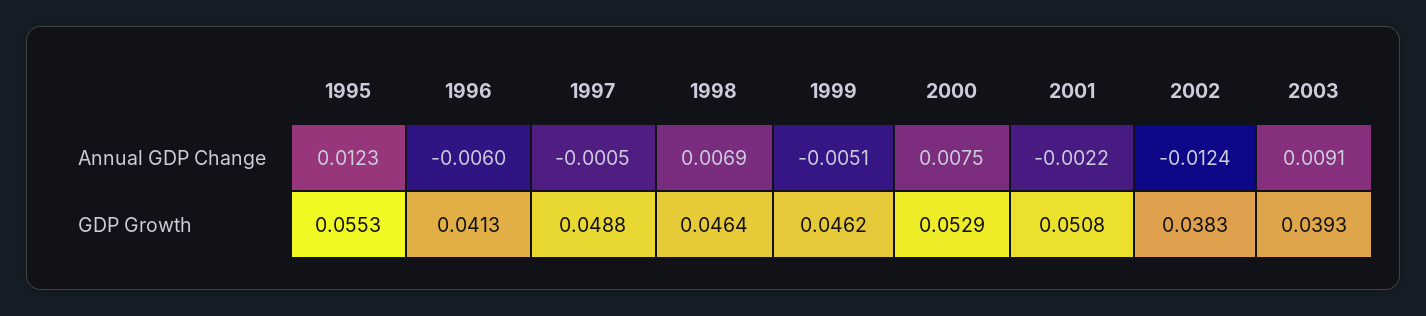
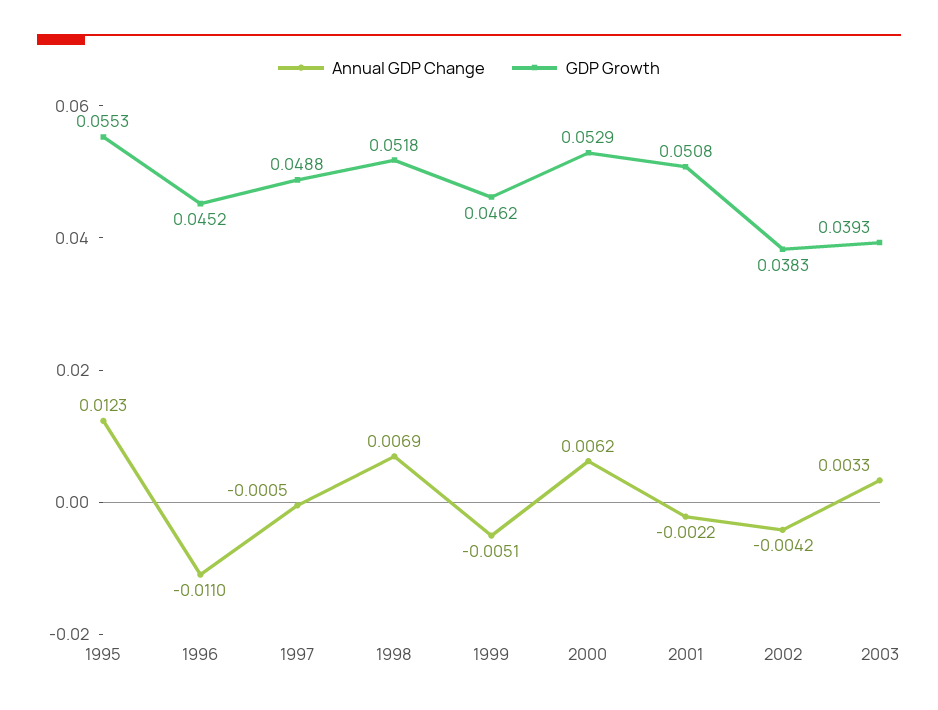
  {
    "Annual GDP Change": {
      "1995": 0.0123,
-     "1996": -0.006,
+     "1996": -0.011,
      "1997": -0.0005,
      "1998": 0.0069,
      "1999": -0.0051,
-     "2000": 0.0075,
+     "2000": 0.0062,
      "2001": -0.0022,
-     "2002": -0.0124,
+     "2002": -0.0042,
-     "2003": 0.0091
+     "2003": 0.0033
    },
    "GDP Growth": {
      "1995": 0.0553,
-     "1996": 0.0413,
+     "1996": 0.0452,
      "1997": 0.0488,
-     "1998": 0.0464,
+     "1998": 0.0518,
      "1999": 0.0462,
      "2000": 0.0529,
      "2001": 0.0508,
      "2002": 0.0383,
      "2003": 0.0393
    }
  }

